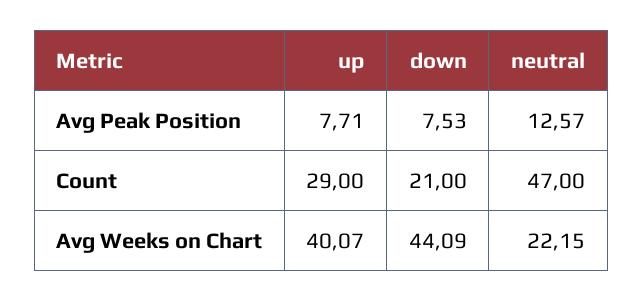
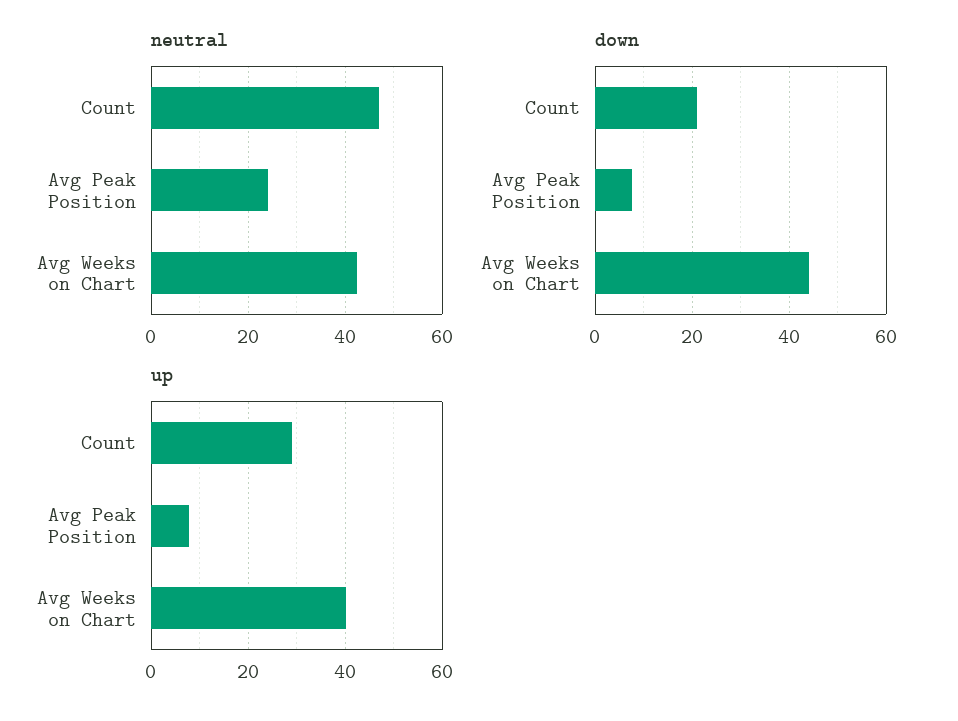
  {
    "up": {
      "Avg Peak Position": 7.71,
      "Count": 29,
      "Avg Weeks on Chart": 40.07
    },
    "down": {
      "Avg Peak Position": 7.53,
      "Count": 21,
      "Avg Weeks on Chart": 44.09
    },
    "neutral": {
-     "Avg Peak Position": 12.57,
+     "Avg Peak Position": 24,
      "Count": 47,
-     "Avg Weeks on Chart": 22.15
+     "Avg Weeks on Chart": 42
    }
  }

